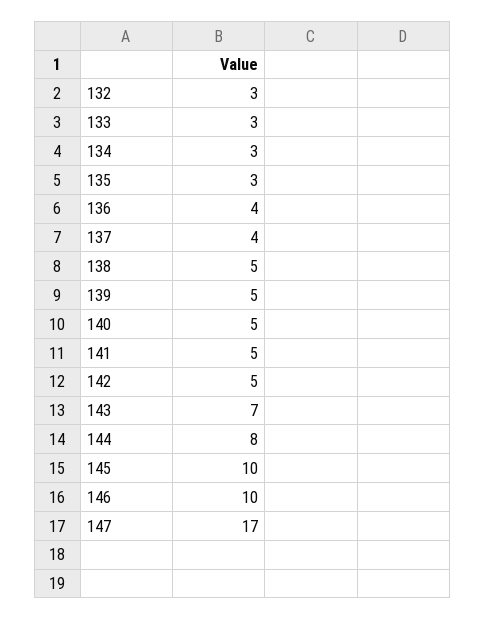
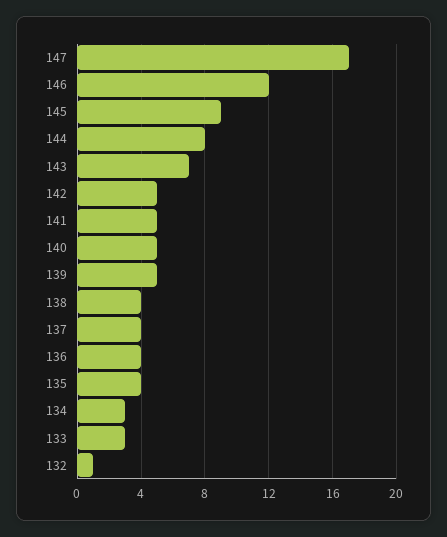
  {
-   "132": 3,
+   "132": 1,
    "133": 3,
    "134": 3,
-   "135": 3,
+   "135": 4,
    "136": 4,
    "137": 4,
-   "138": 5,
+   "138": 4,
    "139": 5,
    "140": 5,
    "141": 5,
    "142": 5,
    "143": 7,
    "144": 8,
-   "145": 10,
+   "145": 9,
-   "146": 10,
+   "146": 12,
    "147": 17
  }

